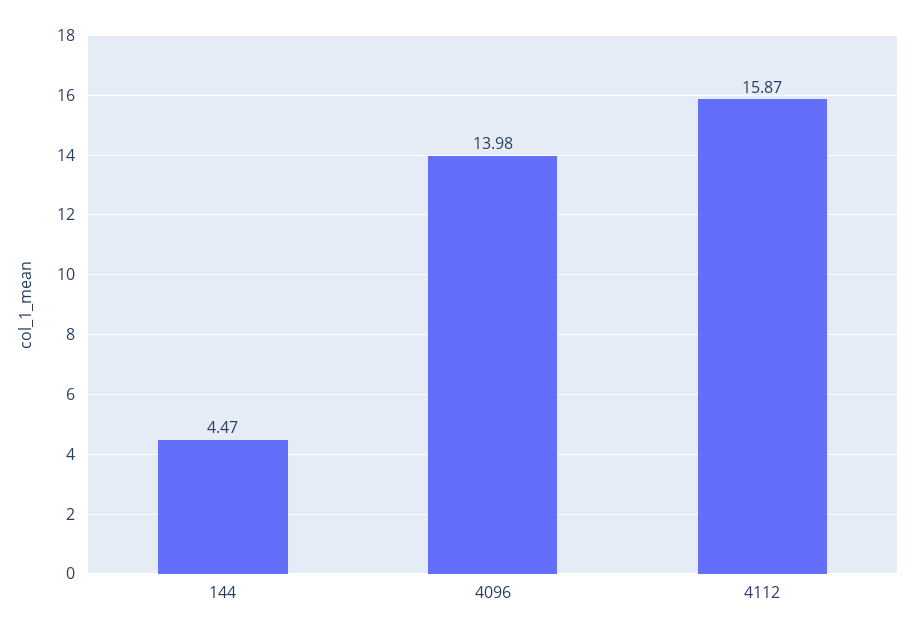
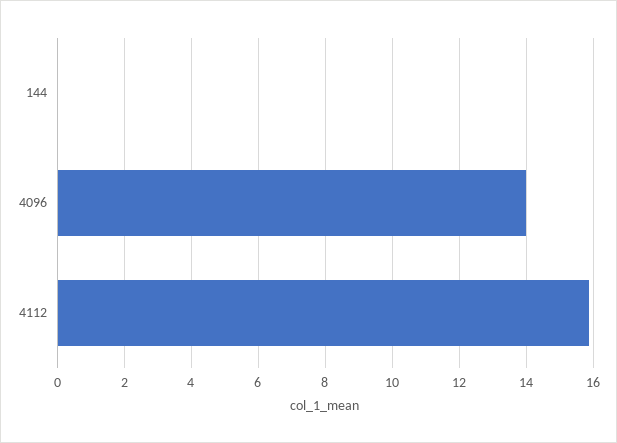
  {
-   "144": 4.47,
+   "144": 0,
    "4096": 13.98,
    "4112": 15.87
  }

